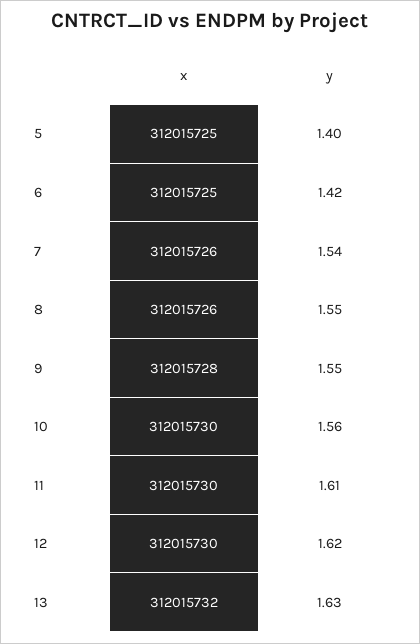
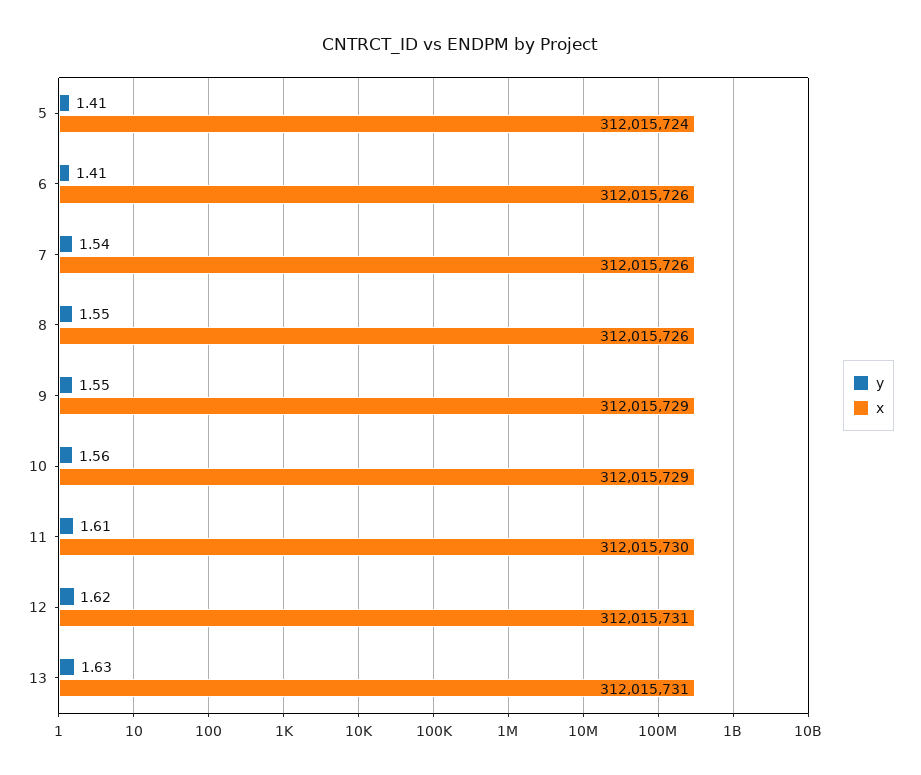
  {
    "x": {
-     "5": 312015725,
+     "5": 312015724,
-     "6": 312015725,
+     "6": 312015726,
      "7": 312015726,
      "8": 312015726,
-     "9": 312015728,
+     "9": 312015729,
-     "10": 312015730,
+     "10": 312015729,
      "11": 312015730,
-     "12": 312015730,
+     "12": 312015731,
-     "13": 312015732
+     "13": 312015731
    },
    "y": {
-     "5": 1.4,
+     "5": 1.41,
-     "6": 1.42,
+     "6": 1.41,
      "7": 1.54,
      "8": 1.55,
      "9": 1.55,
      "10": 1.56,
      "11": 1.61,
      "12": 1.62,
      "13": 1.63
    }
  }

